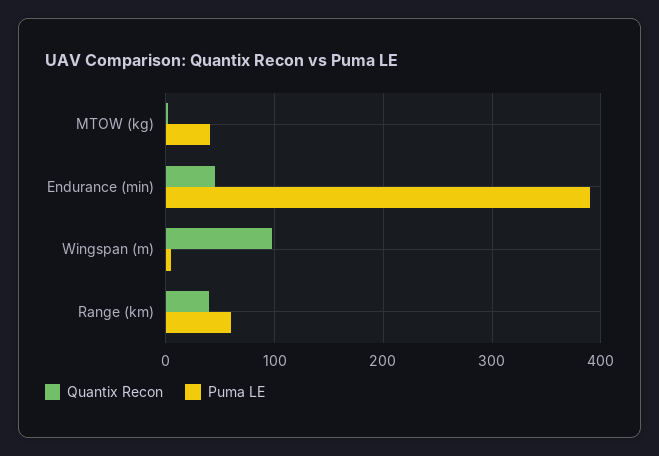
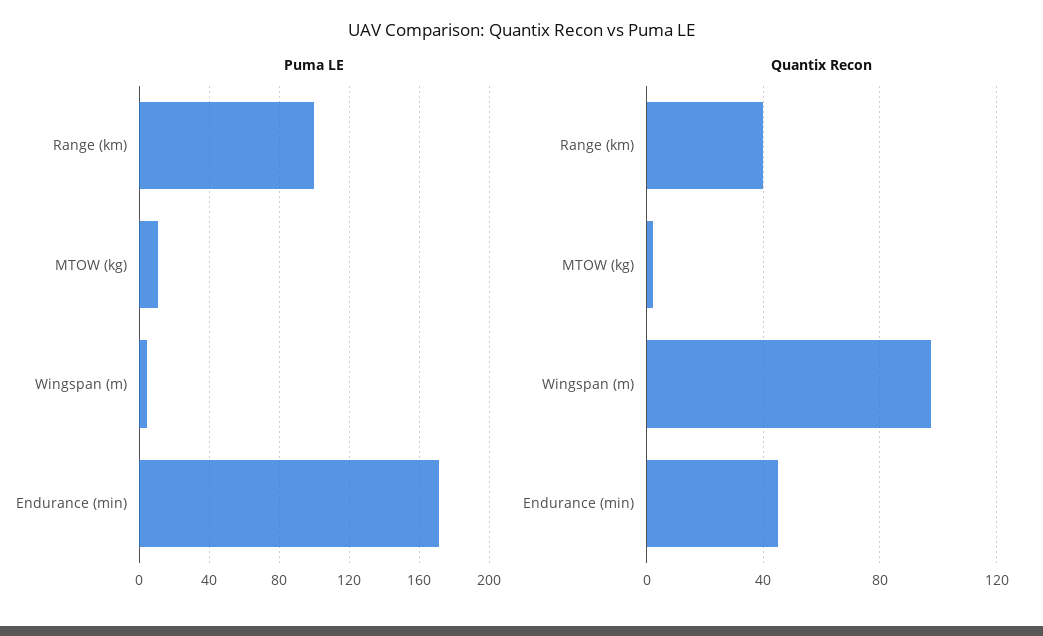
  {
    "Quantix Recon": {
      "MTOW (kg)": 0,
      "Endurance (min)": 45,
      "Wingspan (m)": 100,
      "Range (km)": 40
    },
    "Puma LE": {
-     "MTOW (kg)": 40,
+     "MTOW (kg)": 10,
-     "Endurance (min)": 390,
+     "Endurance (min)": 170,
      "Wingspan (m)": 5,
-     "Range (km)": 60
+     "Range (km)": 100
    }
  }

